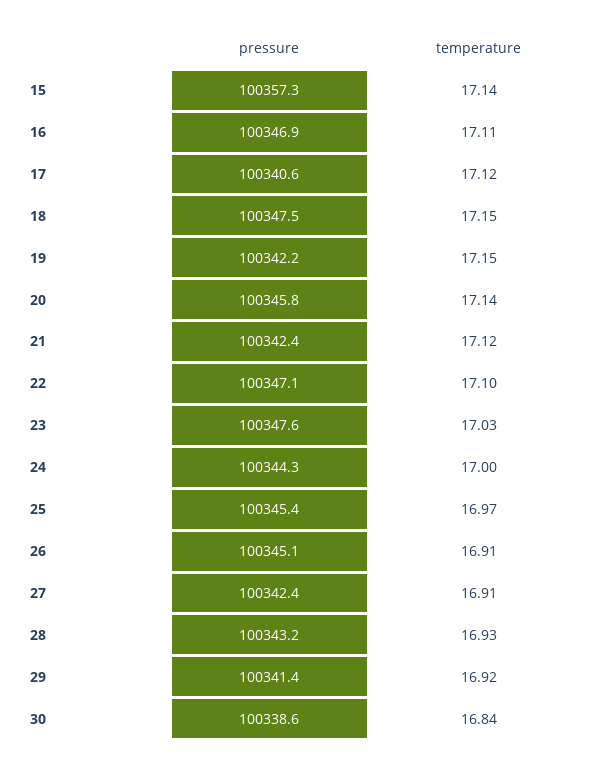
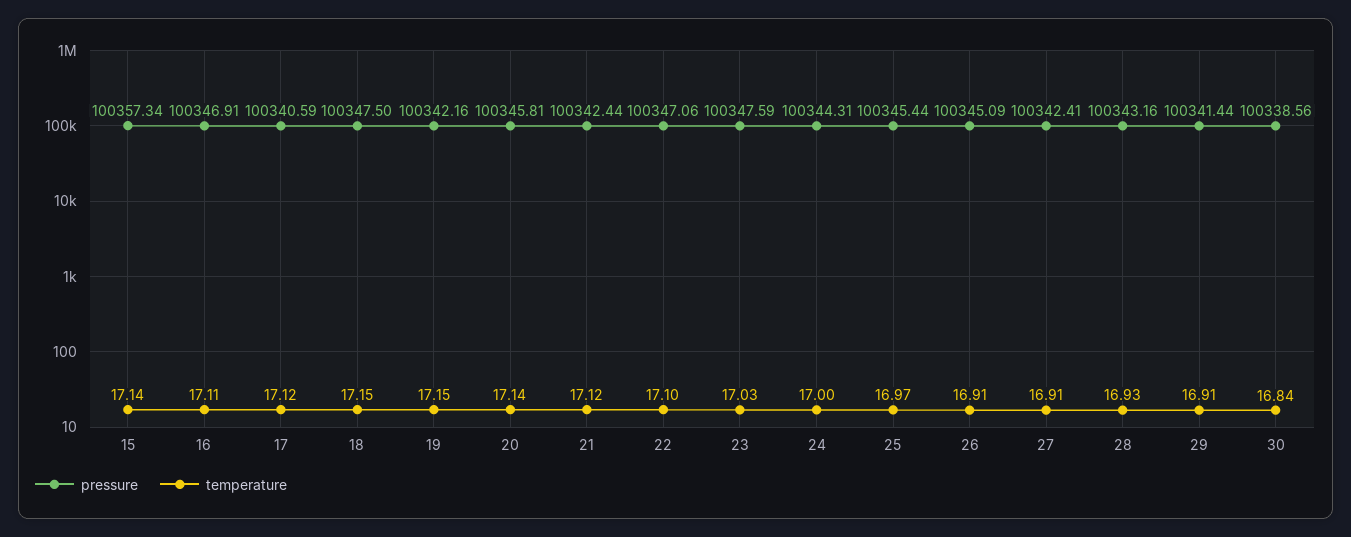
  {
    "pressure": {
      "15": 100357.34,
      "16": 100346.91,
      "17": 100340.59,
      "18": 100347.5,
      "19": 100342.16,
      "20": 100345.81,
      "21": 100342.44,
      "22": 100347.06,
      "23": 100347.59,
      "24": 100344.31,
      "25": 100345.44,
      "26": 100345.09,
      "27": 100342.41,
      "28": 100343.16,
      "29": 100341.44,
      "30": 100338.56
    },
    "temperature": {
      "15": 17.14,
      "16": 17.11,
      "17": 17.12,
      "18": 17.15,
      "19": 17.15,
      "20": 17.14,
      "21": 17.12,
      "22": 17.1,
      "23": 17.03,
      "24": 17,
      "25": 16.97,
      "26": 16.91,
      "27": 16.91,
      "28": 16.93,
-     "29": 16.92,
+     "29": 16.91,
      "30": 16.84
    }
  }

